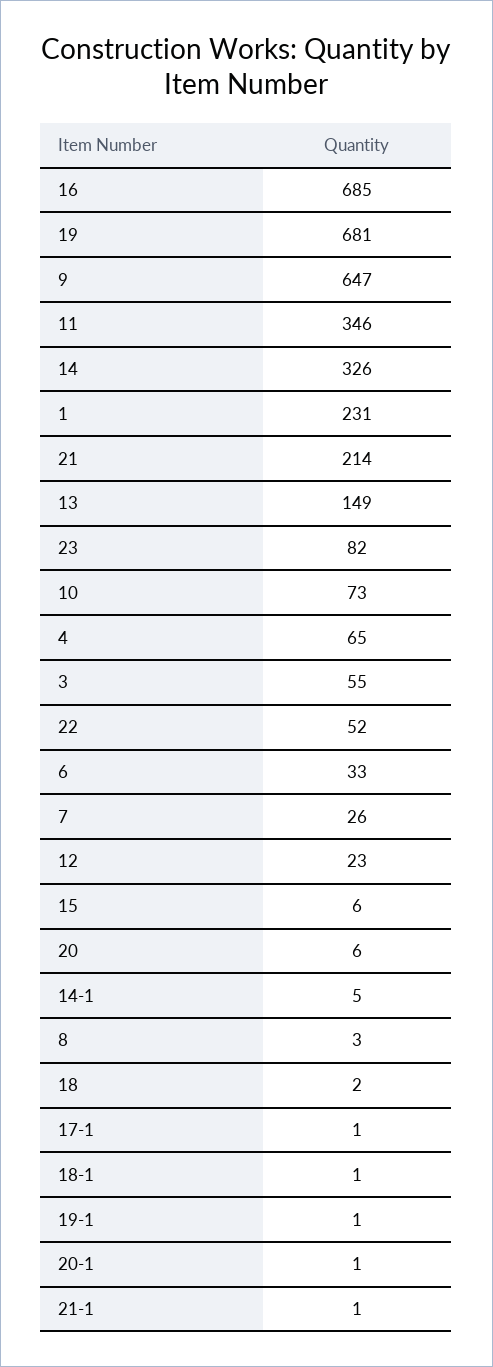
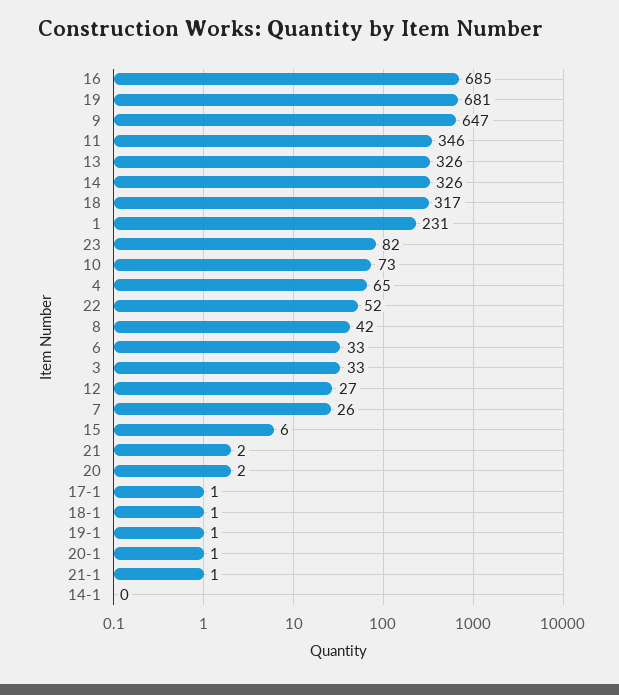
  {
    "16": 685,
    "19": 681,
    "9": 647,
    "11": 346,
    "14": 326,
    "1": 231,
-   "21": 214,
+   "21": 2,
-   "13": 149,
+   "13": 326,
    "23": 82,
    "10": 73,
    "4": 65,
-   "3": 55,
+   "3": 33,
    "22": 52,
    "6": 33,
    "7": 26,
-   "12": 23,
+   "12": 27,
    "15": 6,
-   "20": 6,
+   "20": 2,
-   "14-1": 5,
+   "14-1": 0,
-   "8": 3,
+   "8": 42,
-   "18": 2,
+   "18": 317,
    "17-1": 1,
    "18-1": 1,
    "19-1": 1,
    "20-1": 1,
    "21-1": 1
  }

